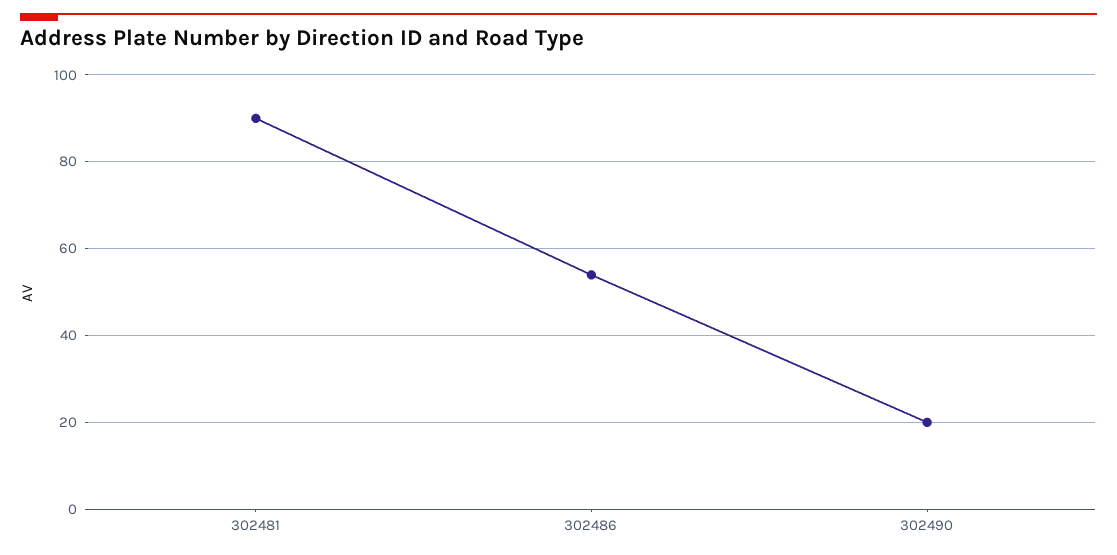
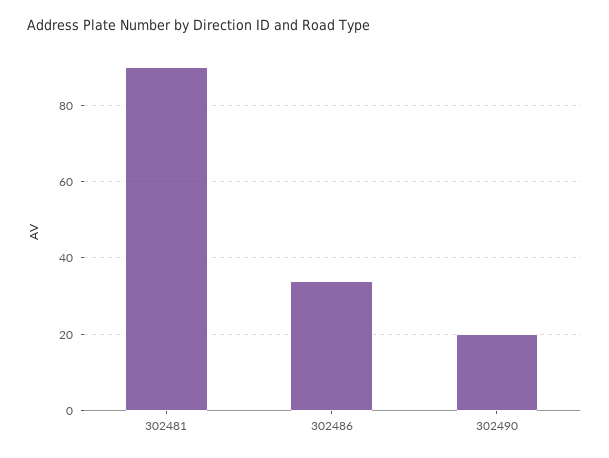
  {
    "302481": 90,
-   "302486": 55,
+   "302486": 35,
    "302490": 20
  }

